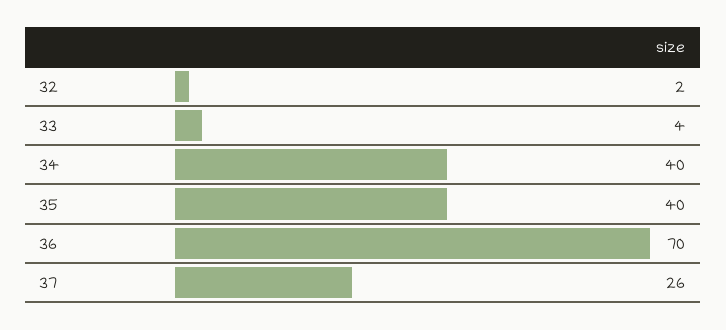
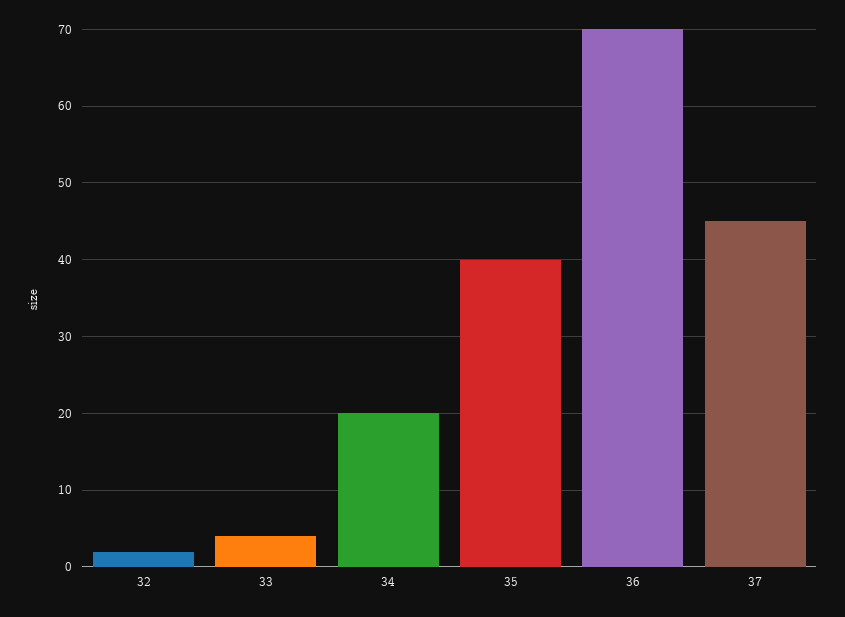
  {
    "32": 2,
    "33": 4,
-   "34": 40,
+   "34": 20,
    "35": 40,
    "36": 70,
-   "37": 26
+   "37": 45
  }

